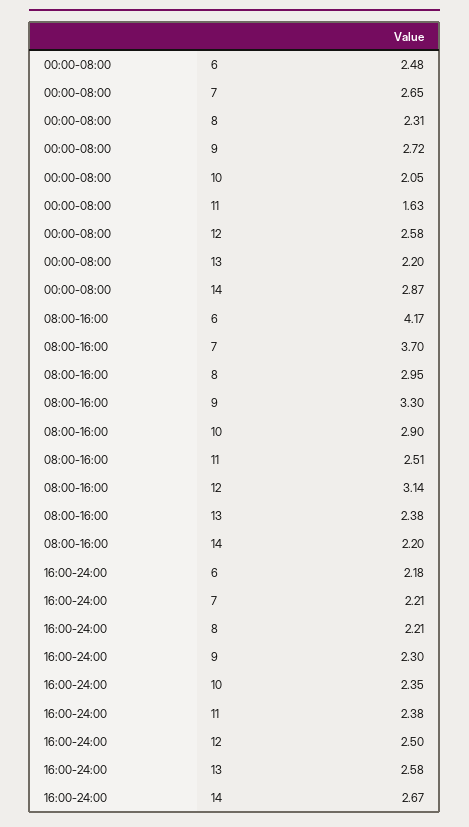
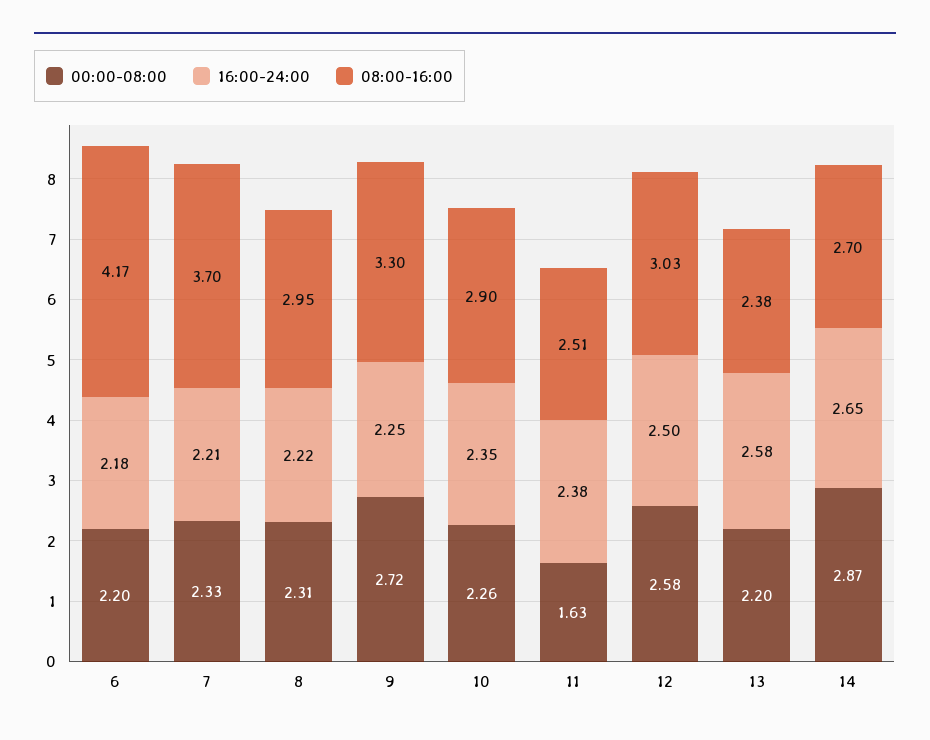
  {
    "00:00-08:00": {
-     "6": 2.48,
+     "6": 2.2,
-     "7": 2.65,
+     "7": 2.33,
      "8": 2.31,
      "9": 2.72,
-     "10": 2.05,
+     "10": 2.26,
      "11": 1.63,
      "12": 2.58,
      "13": 2.2,
      "14": 2.87
    },
    "08:00-16:00": {
      "6": 4.17,
      "7": 3.7,
      "8": 2.95,
      "9": 3.3,
      "10": 2.9,
      "11": 2.51,
-     "12": 3.14,
+     "12": 3.03,
      "13": 2.38,
-     "14": 2.2
+     "14": 2.7
    },
    "16:00-24:00": {
      "6": 2.18,
      "7": 2.21,
-     "8": 2.21,
+     "8": 2.22,
-     "9": 2.3,
+     "9": 2.25,
      "10": 2.35,
      "11": 2.38,
      "12": 2.5,
      "13": 2.58,
-     "14": 2.67
+     "14": 2.65
    }
  }

